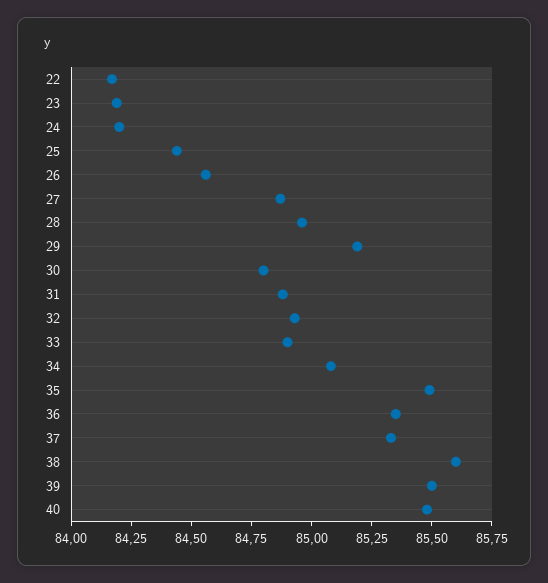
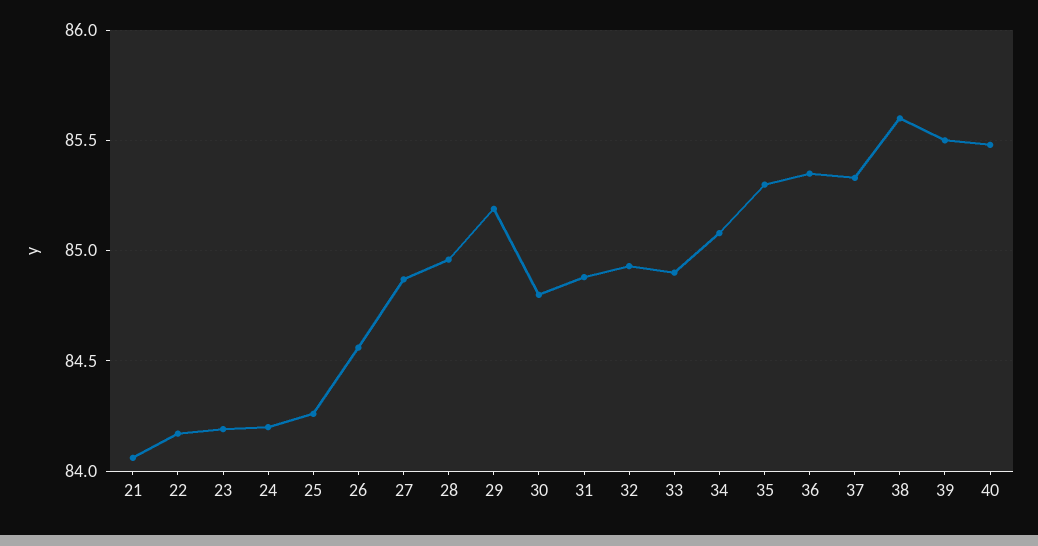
  {
    "22": 84.15,
    "23": 84.2,
    "24": 84.2,
-   "25": 84.45,
+   "25": 84.25,
    "26": 84.55,
    "27": 84.85,
    "28": 84.95,
    "29": 85.2,
    "30": 84.8,
    "31": 84.9,
    "32": 84.95,
    "33": 84.9,
    "34": 85.1,
-   "35": 85.5,
+   "35": 85.3,
    "36": 85.35,
    "37": 85.35,
    "38": 85.6,
    "39": 85.5,
-   "40": 85.5
+   "40": 85.5,
+   "21": 84.05
  }

